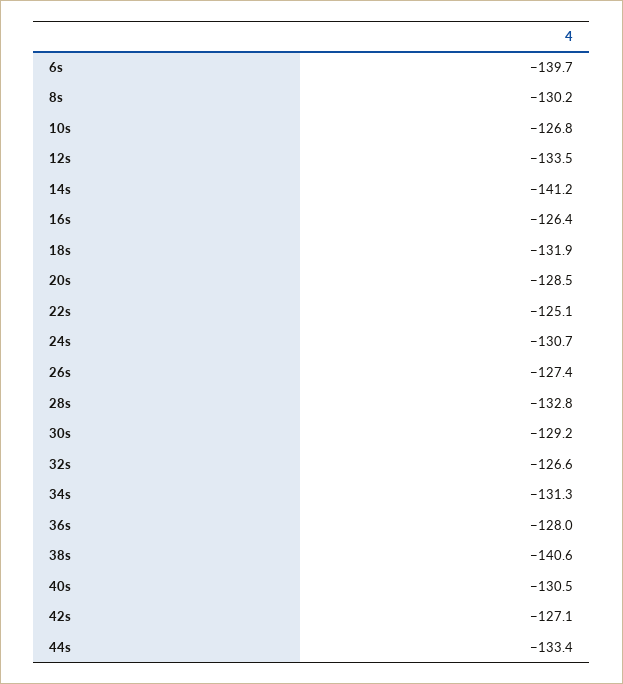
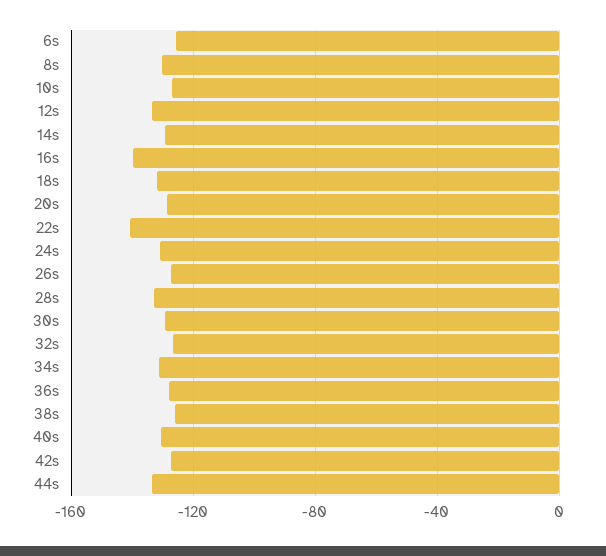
  {
-   "6s": -139.7,
+   "6s": -125,
    "8s": -130.2,
    "10s": -126.8,
    "12s": -133.5,
-   "14s": -141.2,
+   "14s": -130,
-   "16s": -126.4,
+   "16s": -140,
    "18s": -131.9,
    "20s": -128.5,
-   "22s": -125.1,
+   "22s": -140,
    "24s": -130.7,
    "26s": -127.4,
    "28s": -132.8,
    "30s": -129.2,
    "32s": -126.6,
    "34s": -131.3,
    "36s": -128,
-   "38s": -140.6,
+   "38s": -125,
    "40s": -130.5,
    "42s": -127.1,
    "44s": -133.4
  }

